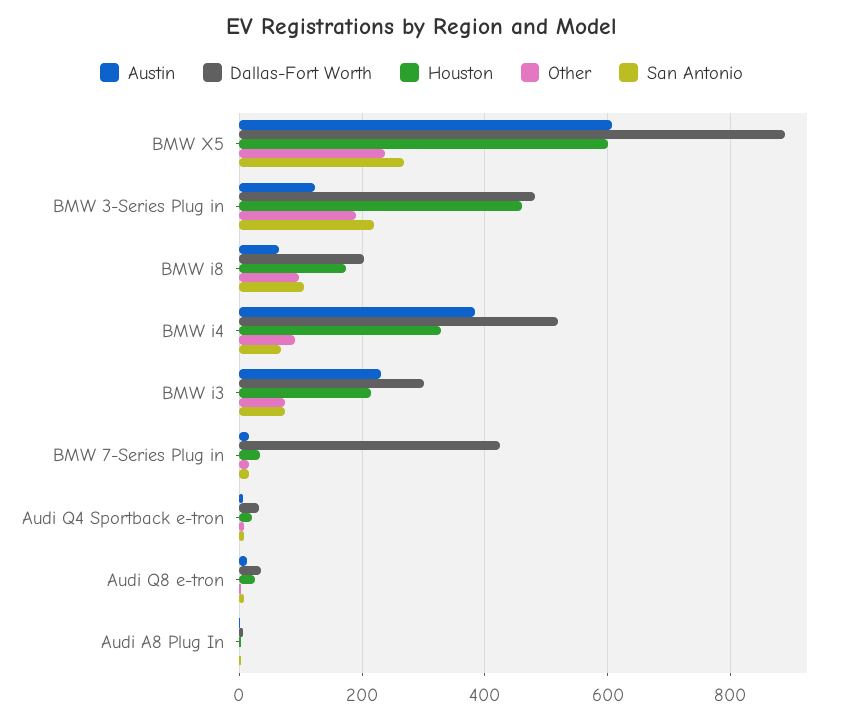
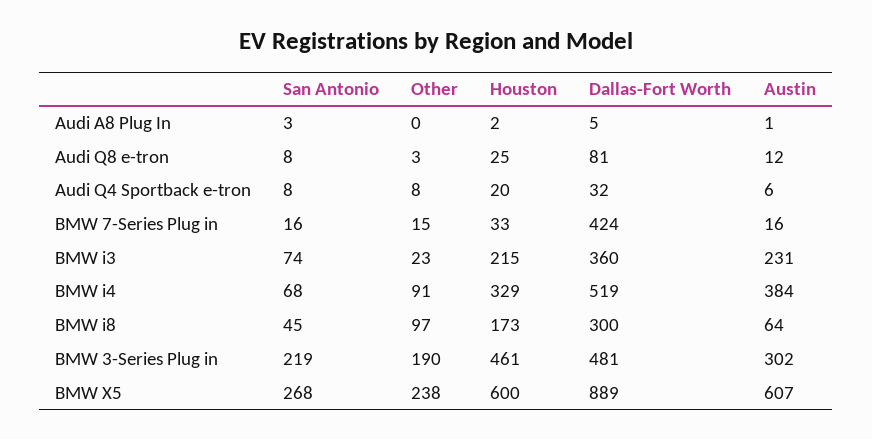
  {
    "Austin": {
      "BMW X5": 607,
-     "BMW 3-Series Plug in": 120,
+     "BMW 3-Series Plug in": 302,
      "BMW i8": 64,
      "BMW i4": 384,
      "BMW i3": 231,
      "BMW 7-Series Plug in": 16,
      "Audi Q4 Sportback e-tron": 6,
      "Audi Q8 e-tron": 12,
      "Audi A8 Plug In": 1
    },
    "Dallas-Fort Worth": {
      "BMW X5": 889,
      "BMW 3-Series Plug in": 481,
-     "BMW i8": 200,
+     "BMW i8": 300,
      "BMW i4": 519,
-     "BMW i3": 300,
+     "BMW i3": 360,
      "BMW 7-Series Plug in": 424,
      "Audi Q4 Sportback e-tron": 32,
-     "Audi Q8 e-tron": 40,
+     "Audi Q8 e-tron": 81,
      "Audi A8 Plug In": 5
    },
    "Houston": {
      "BMW X5": 600,
      "BMW 3-Series Plug in": 461,
      "BMW i8": 173,
      "BMW i4": 329,
      "BMW i3": 215,
      "BMW 7-Series Plug in": 33,
      "Audi Q4 Sportback e-tron": 20,
      "Audi Q8 e-tron": 25,
      "Audi A8 Plug In": 2
    },
    "Other": {
      "BMW X5": 238,
      "BMW 3-Series Plug in": 190,
      "BMW i8": 97,
      "BMW i4": 91,
-     "BMW i3": 80,
+     "BMW i3": 23,
      "BMW 7-Series Plug in": 15,
      "Audi Q4 Sportback e-tron": 8,
      "Audi Q8 e-tron": 3,
      "Audi A8 Plug In": 0
    },
    "San Antonio": {
      "BMW X5": 268,
      "BMW 3-Series Plug in": 219,
-     "BMW i8": 100,
+     "BMW i8": 45,
      "BMW i4": 68,
      "BMW i3": 74,
      "BMW 7-Series Plug in": 16,
      "Audi Q4 Sportback e-tron": 8,
      "Audi Q8 e-tron": 8,
      "Audi A8 Plug In": 3
    }
  }

